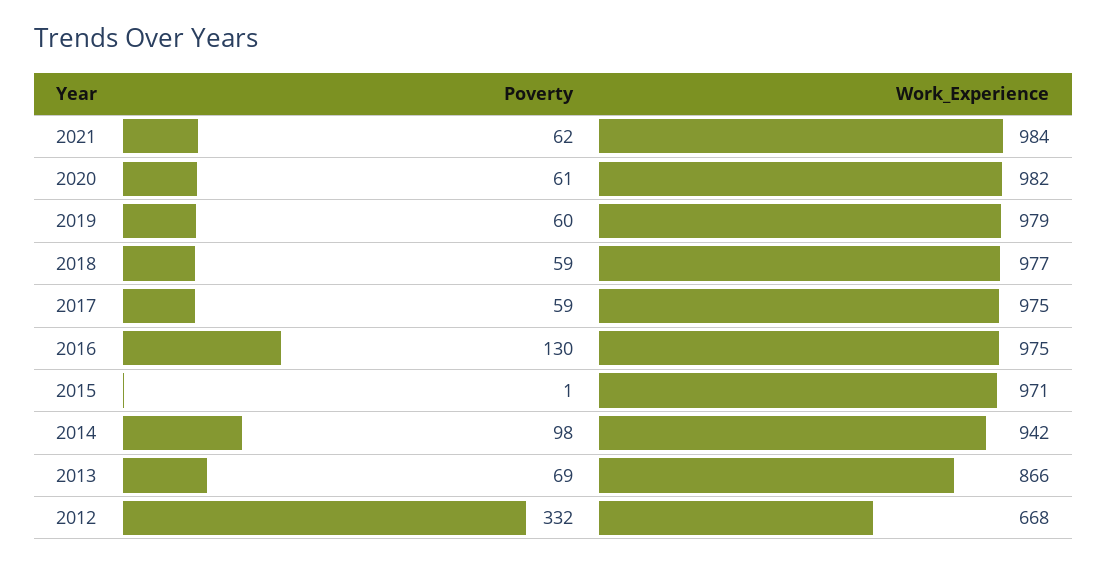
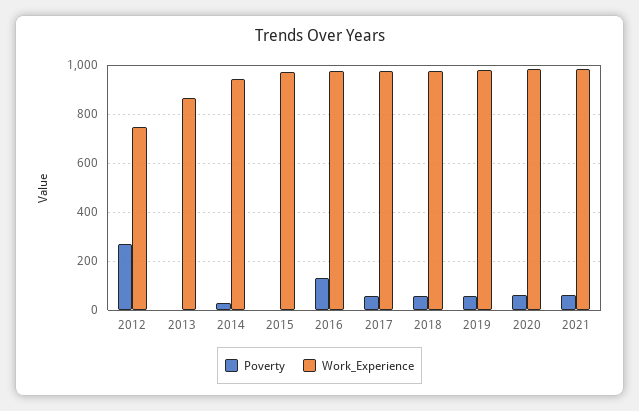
  {
    "Poverty": {
      "2021": 62,
      "2020": 61,
      "2019": 60,
      "2018": 59,
      "2017": 59,
      "2016": 130,
      "2015": 1,
-     "2014": 98,
+     "2014": 25,
-     "2013": 69,
+     "2013": 0,
-     "2012": 332
+     "2012": 275
    },
    "Work_Experience": {
      "2021": 984,
      "2020": 982,
      "2019": 979,
      "2018": 977,
      "2017": 975,
      "2016": 975,
      "2015": 971,
      "2014": 942,
      "2013": 866,
-     "2012": 668
+     "2012": 750
    }
  }

